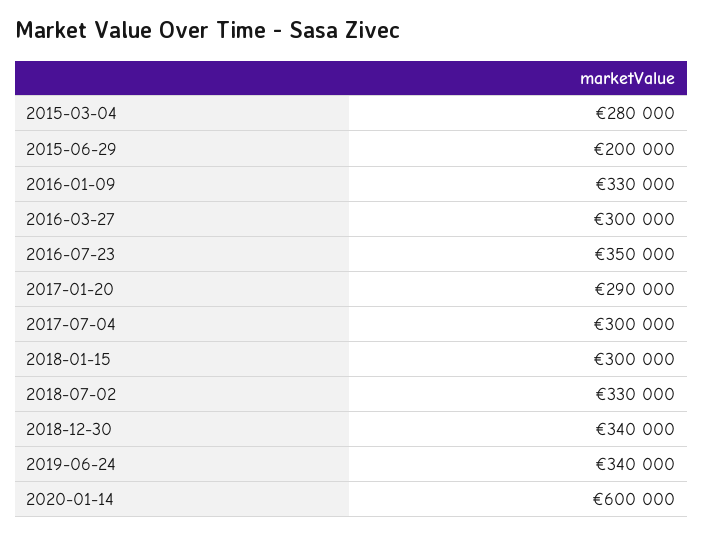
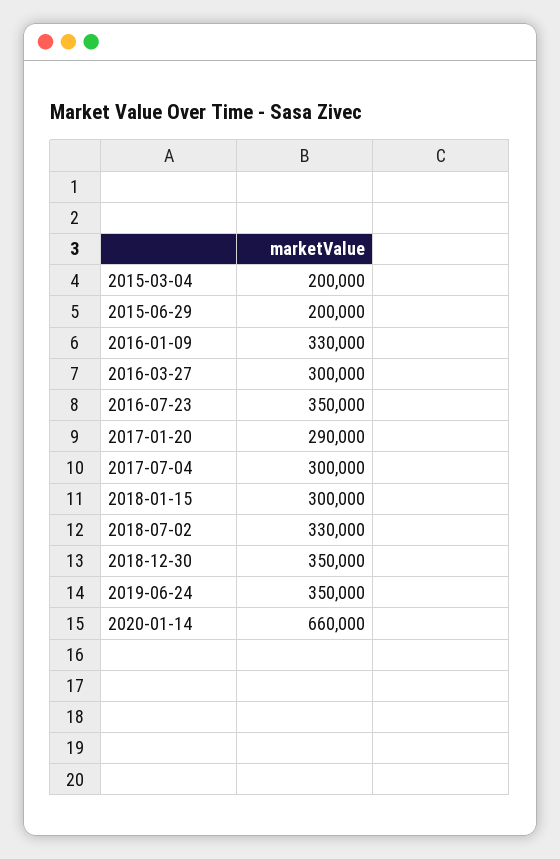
  {
-   "2015-03-04": 280000,
+   "2015-03-04": 200000,
    "2015-06-29": 200000,
    "2016-01-09": 330000,
    "2016-03-27": 300000,
    "2016-07-23": 350000,
    "2017-01-20": 290000,
    "2017-07-04": 300000,
    "2018-01-15": 300000,
    "2018-07-02": 330000,
-   "2018-12-30": 340000,
+   "2018-12-30": 350000,
-   "2019-06-24": 340000,
+   "2019-06-24": 350000,
-   "2020-01-14": 600000
+   "2020-01-14": 660000
  }

